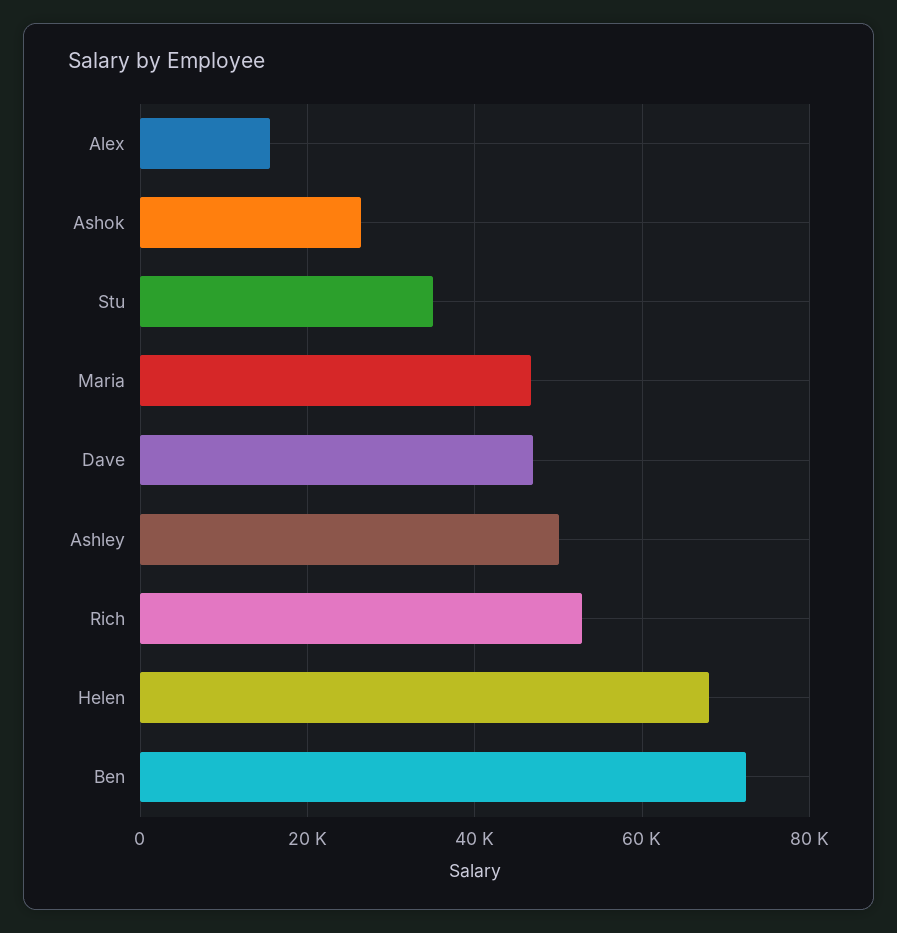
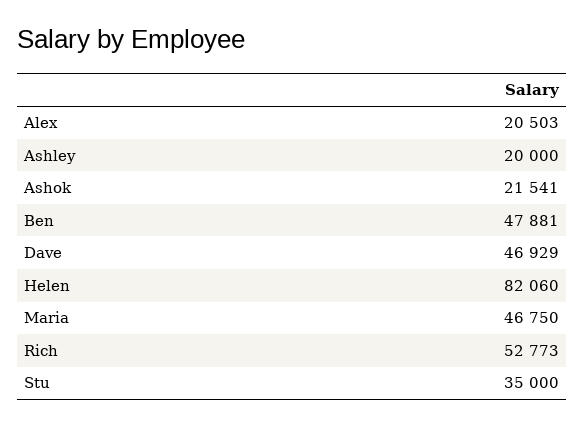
  {
-   "Alex": 16000,
+   "Alex": 20503,
-   "Ashok": 26000,
+   "Ashok": 21541,
    "Stu": 35000,
    "Maria": 46750,
    "Dave": 46929,
-   "Ashley": 50000,
+   "Ashley": 20000,
    "Rich": 52773,
-   "Helen": 68000,
+   "Helen": 82060,
-   "Ben": 72000
+   "Ben": 47881
  }

